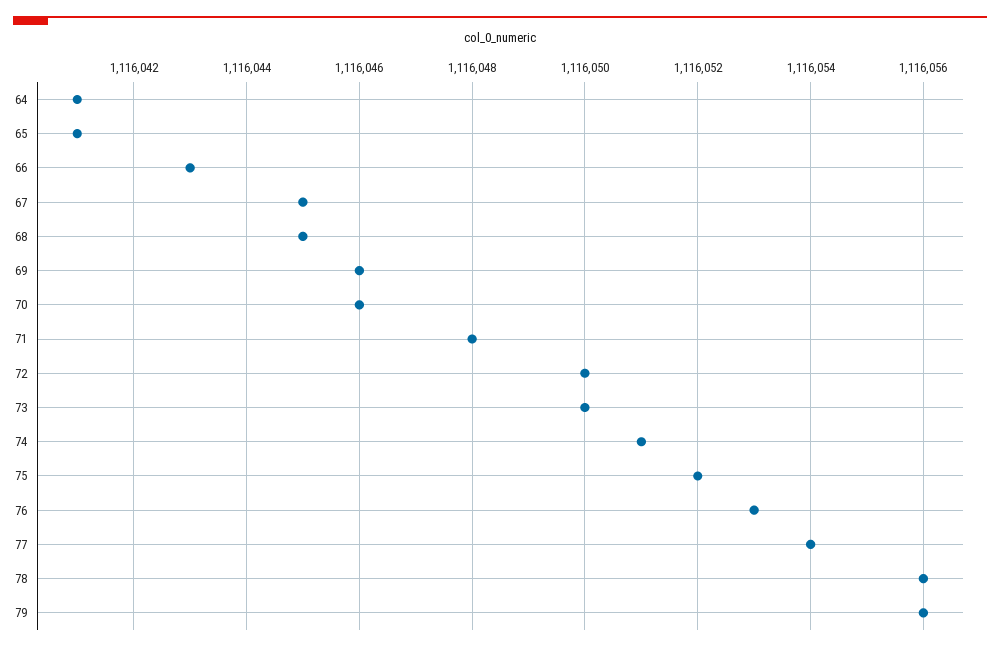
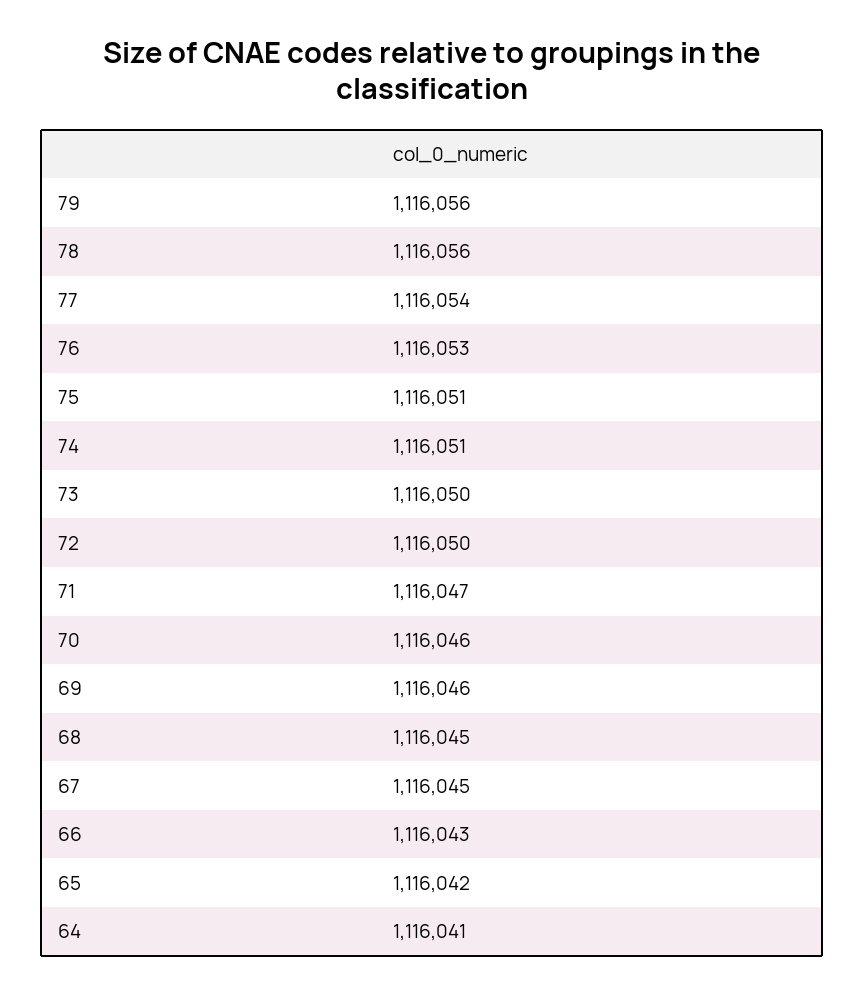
  {
    "64": 1116041,
-   "65": 1116041,
+   "65": 1116042,
    "66": 1116043,
    "67": 1116045,
    "68": 1116045,
    "69": 1116046,
    "70": 1116046,
-   "71": 1116048,
+   "71": 1116047,
    "72": 1116050,
    "73": 1116050,
    "74": 1116051,
-   "75": 1116052,
+   "75": 1116051,
    "76": 1116053,
    "77": 1116054,
    "78": 1116056,
    "79": 1116056
  }

